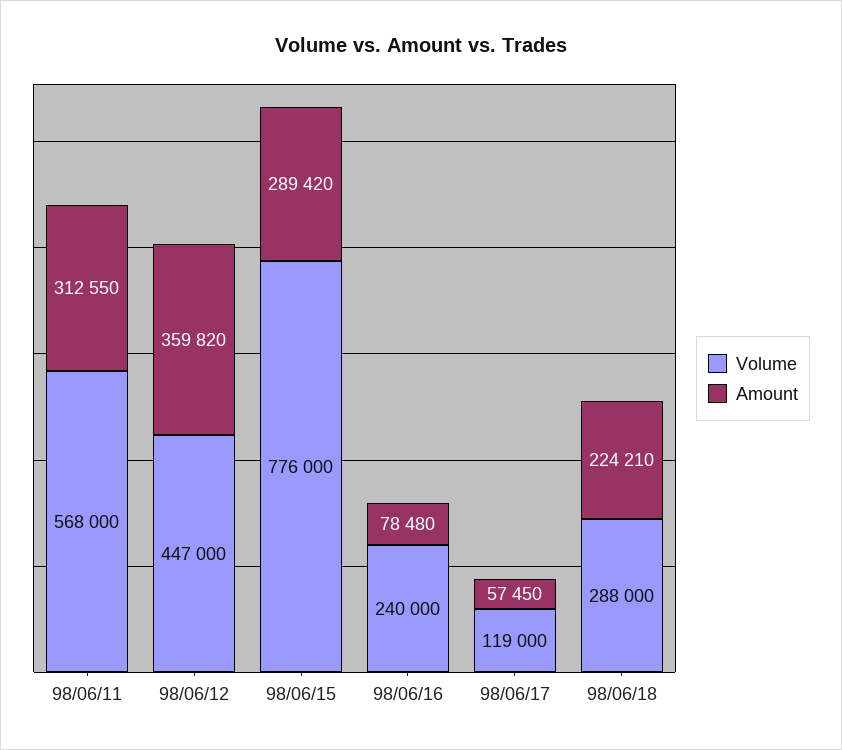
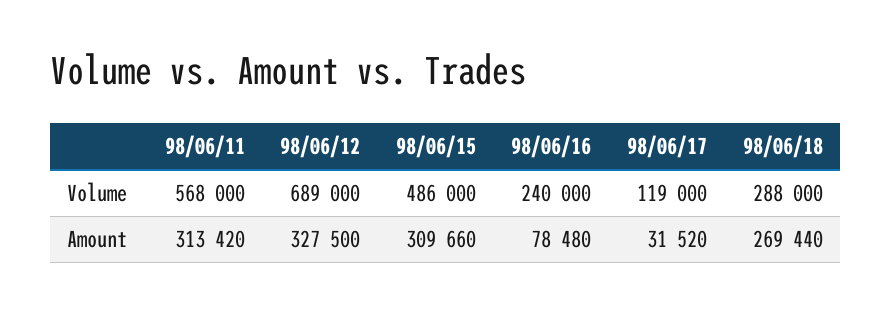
  {
    "Volume": {
      "98/06/11": 568000,
-     "98/06/12": 447000,
+     "98/06/12": 689000,
-     "98/06/15": 776000,
+     "98/06/15": 486000,
      "98/06/16": 240000,
      "98/06/17": 119000,
      "98/06/18": 288000
    },
    "Amount": {
-     "98/06/11": 312550,
+     "98/06/11": 313420,
-     "98/06/12": 359820,
+     "98/06/12": 327500,
-     "98/06/15": 289420,
+     "98/06/15": 309660,
      "98/06/16": 78480,
-     "98/06/17": 57450,
+     "98/06/17": 31520,
-     "98/06/18": 224210
+     "98/06/18": 269440
    }
  }

